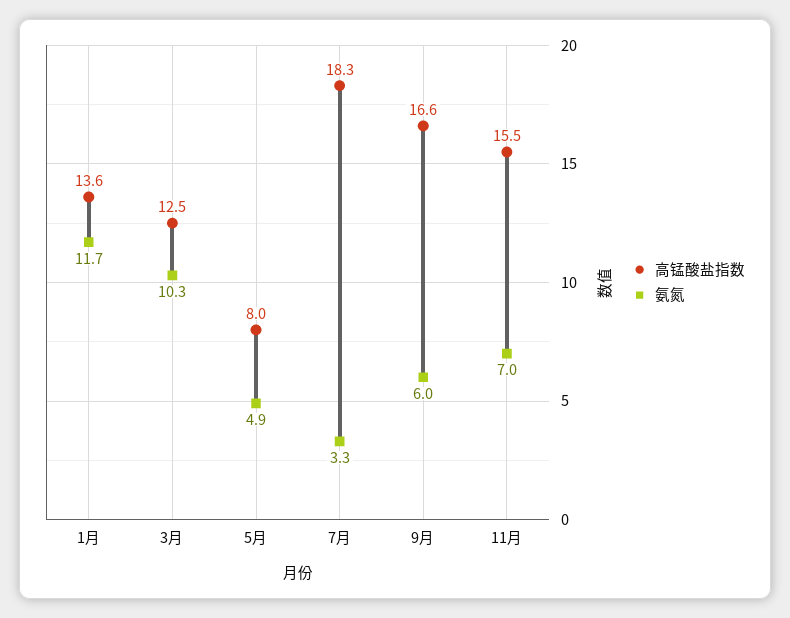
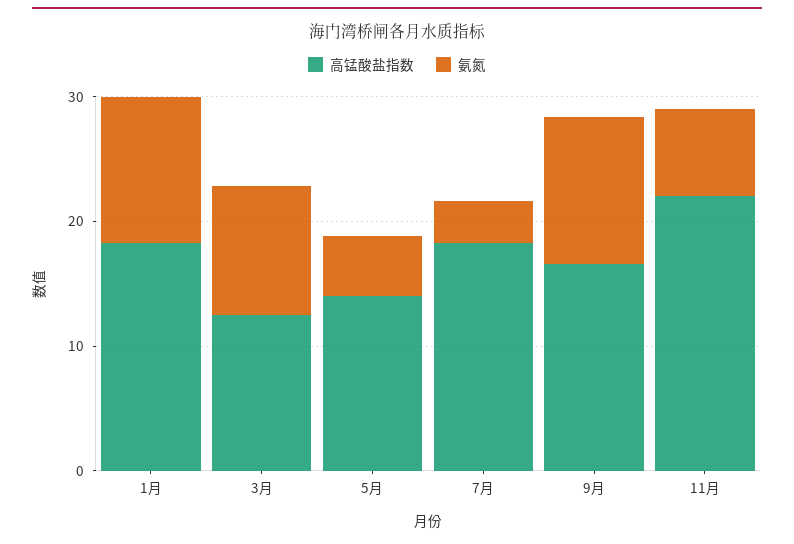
  {
    "高锰酸盐指数": {
-     "1月": 13.6,
+     "1月": 18,
      "3月": 12.5,
-     "5月": 8,
+     "5月": 14,
      "7月": 18.3,
      "9月": 16.6,
-     "11月": 15.5
+     "11月": 22
    },
    "氨氮": {
      "1月": 11.7,
      "3月": 10.3,
      "5月": 4.9,
      "7月": 3.3,
-     "9月": 6,
+     "9月": 12,
      "11月": 7
    }
  }

